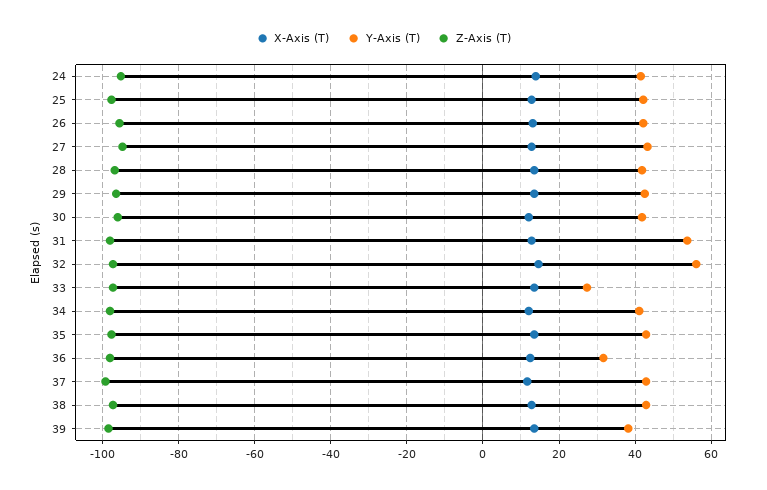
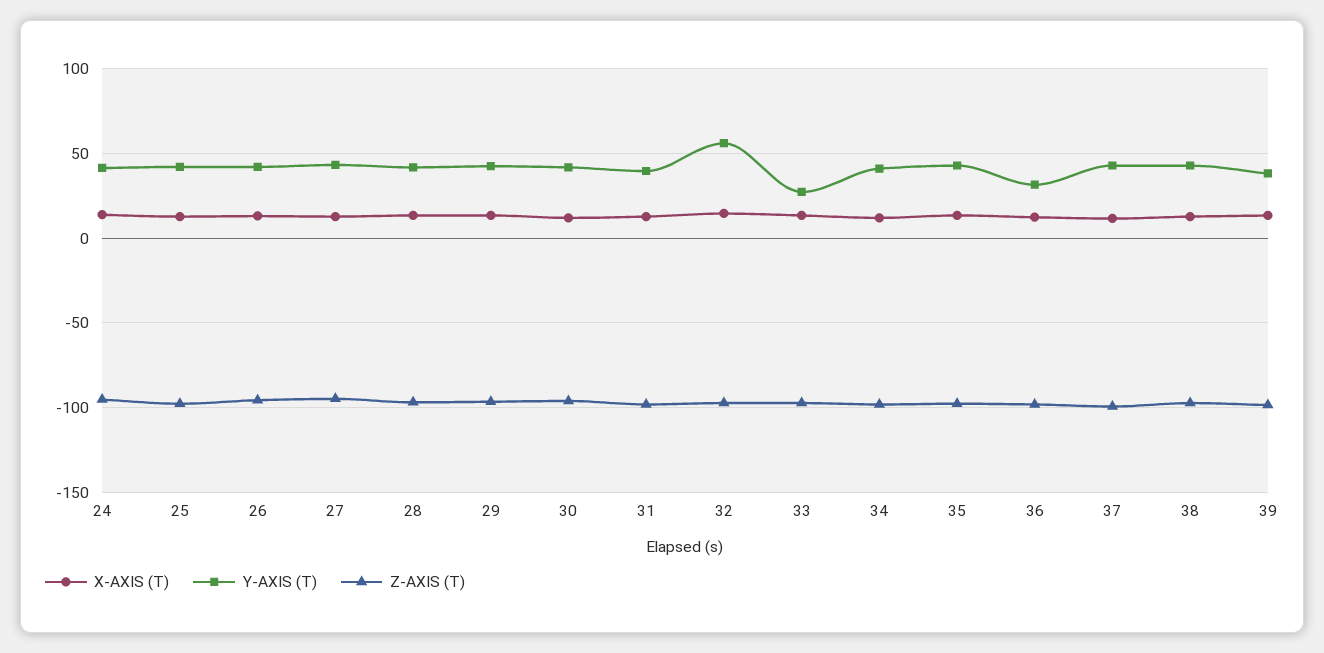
  {
    "X-Axis (T)": {
      "24": 14,
      "25": 12,
      "26": 14,
      "27": 12,
      "28": 14,
      "29": 14,
      "30": 12,
      "31": 12,
      "32": 14,
      "33": 14,
      "34": 12,
      "35": 14,
      "36": 12,
      "37": 12,
      "38": 12,
      "39": 14
    },
    "Y-Axis (T)": {
      "24": 42,
      "25": 42,
      "26": 42,
      "27": 44,
      "28": 42,
      "29": 42,
      "30": 42,
-     "31": 54,
+     "31": 40,
      "32": 56,
      "33": 28,
      "34": 42,
      "35": 42,
      "36": 32,
      "37": 42,
      "38": 42,
      "39": 38
    },
    "Z-Axis (T)": {
      "24": -96,
      "25": -98,
      "26": -96,
      "27": -94,
      "28": -96,
      "29": -96,
      "30": -96,
      "31": -98,
      "32": -98,
      "33": -98,
      "34": -98,
      "35": -98,
      "36": -98,
      "37": -100,
      "38": -98,
      "39": -98
    }
  }

